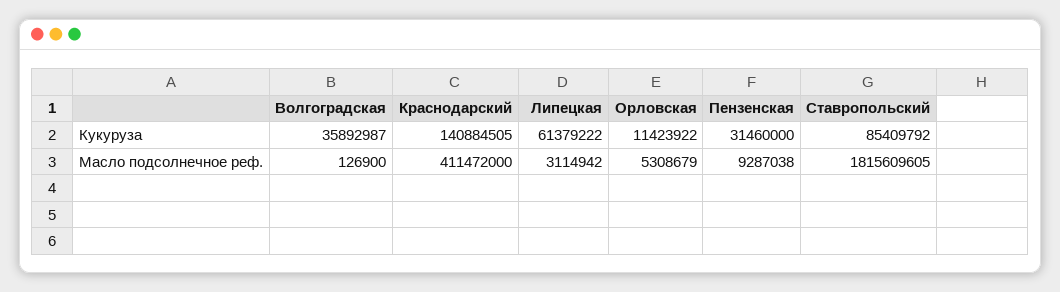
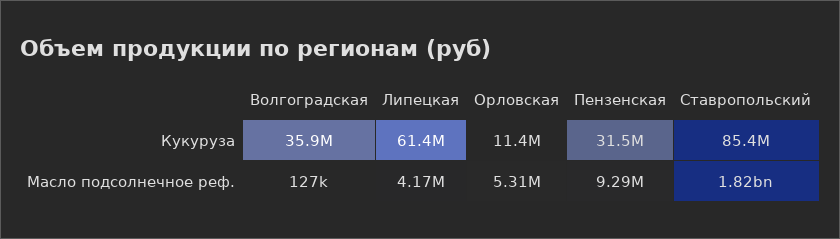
  {
    "Волгоградская": {
      "Кукуруза": 35892987,
      "Масло подсолнечное реф.": 126900
    },
-   "Краснодарский": {
-     "Кукуруза": 140884505,
-     "Масло подсолнечное реф.": 411472000
-   },
    "Липецкая": {
      "Кукуруза": 61379222,
-     "Масло подсолнечное реф.": 3114942
+     "Масло подсолнечное реф.": 4170000
    },
    "Орловская": {
      "Кукуруза": 11423922,
      "Масло подсолнечное реф.": 5308679
    },
    "Пензенская": {
      "Кукуруза": 31460000,
      "Масло подсолнечное реф.": 9287038
    },
    "Ставропольский": {
      "Кукуруза": 85409792,
      "Масло подсолнечное реф.": 1815609605
    }
  }

